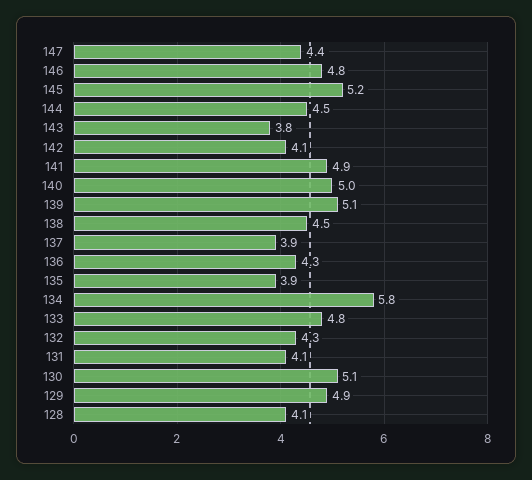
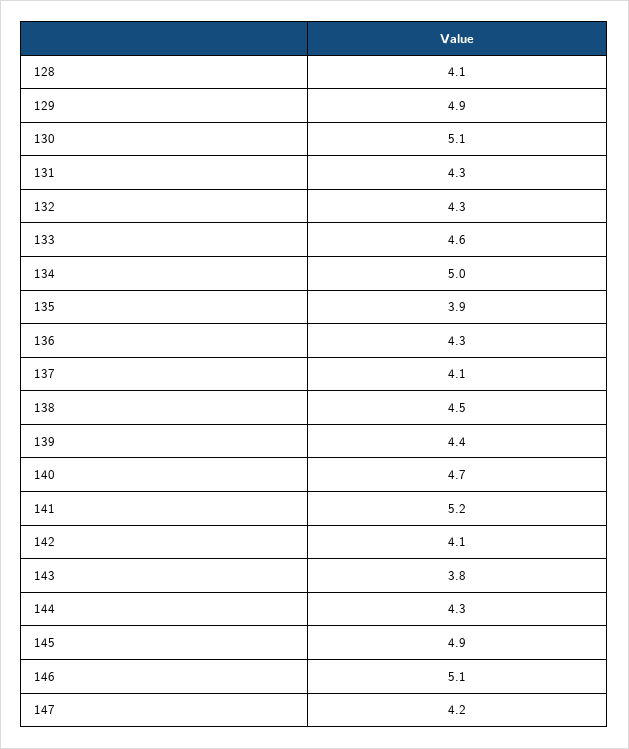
  {
-   "147": 4.4,
+   "147": 4.2,
-   "146": 4.8,
+   "146": 5.1,
-   "145": 5.2,
+   "145": 4.9,
-   "144": 4.5,
+   "144": 4.3,
    "143": 3.8,
    "142": 4.1,
-   "141": 4.9,
+   "141": 5.2,
-   "140": 5,
+   "140": 4.7,
-   "139": 5.1,
+   "139": 4.4,
    "138": 4.5,
-   "137": 3.9,
+   "137": 4.1,
    "136": 4.3,
    "135": 3.9,
-   "134": 5.8,
+   "134": 5,
-   "133": 4.8,
+   "133": 4.6,
    "132": 4.3,
-   "131": 4.1,
+   "131": 4.3,
    "130": 5.1,
    "129": 4.9,
    "128": 4.1
  }

